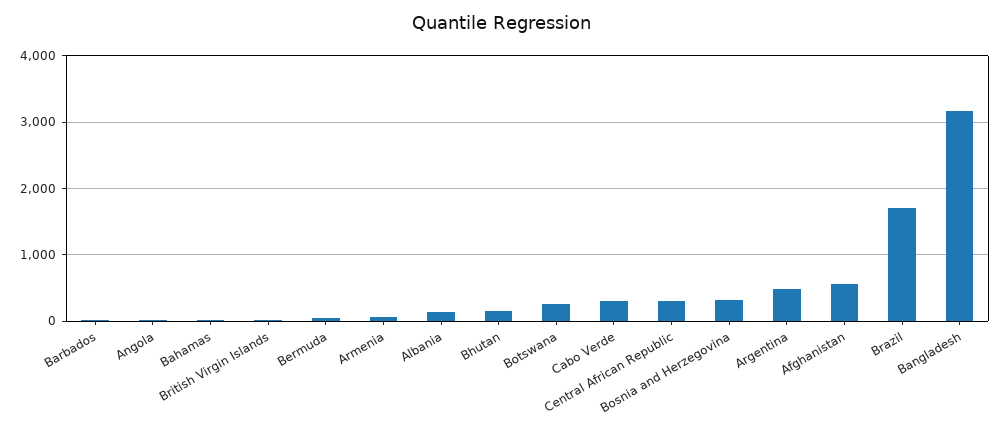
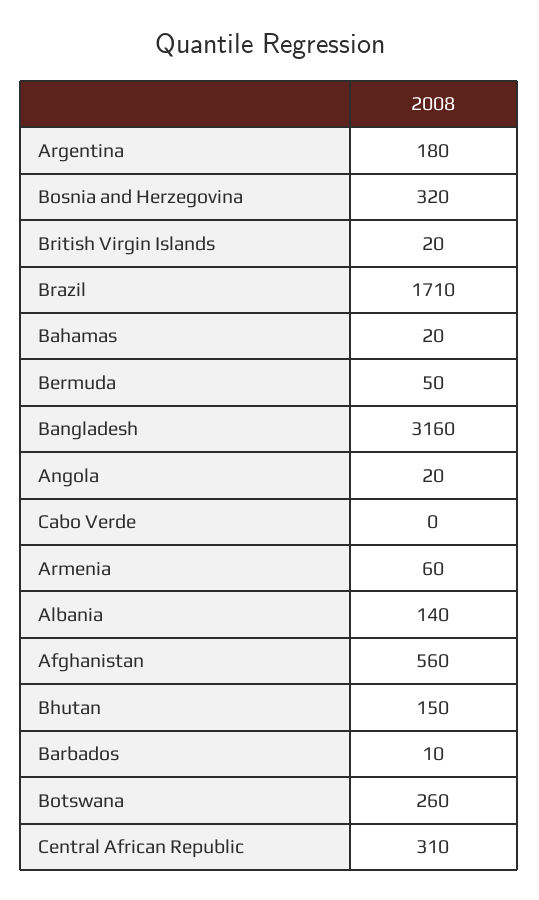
  {
    "Barbados": 10,
    "Angola": 20,
    "Bahamas": 20,
    "British Virgin Islands": 20,
    "Bermuda": 50,
    "Armenia": 60,
    "Albania": 140,
    "Bhutan": 150,
    "Botswana": 260,
-   "Cabo Verde": 300,
+   "Cabo Verde": 0,
    "Central African Republic": 310,
    "Bosnia and Herzegovina": 320,
-   "Argentina": 500,
+   "Argentina": 180,
    "Afghanistan": 560,
    "Brazil": 1710,
    "Bangladesh": 3160
  }

